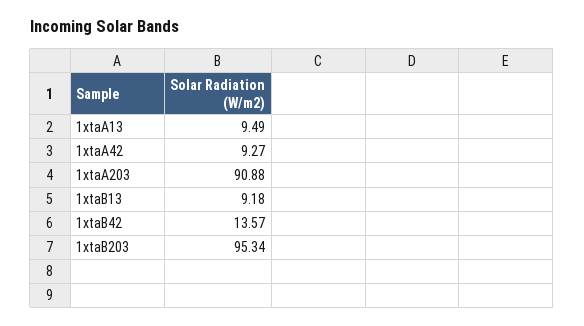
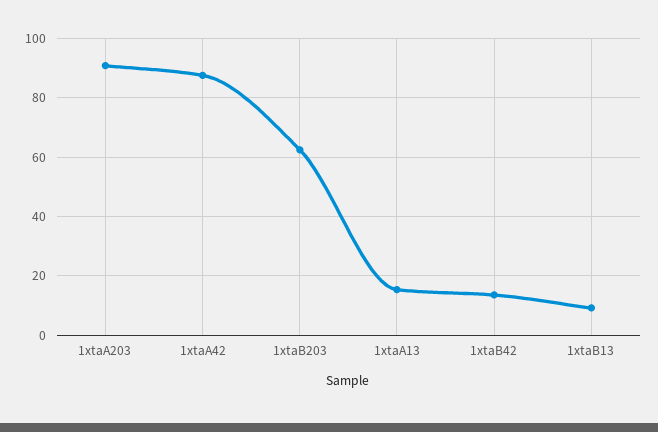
  {
-   "1xtaA13": 9.49,
+   "1xtaA13": 15,
-   "1xtaA42": 9.27,
+   "1xtaA42": 87.5,
    "1xtaA203": 90.88,
    "1xtaB13": 9.18,
    "1xtaB42": 13.57,
-   "1xtaB203": 95.34
+   "1xtaB203": 62.5
  }

